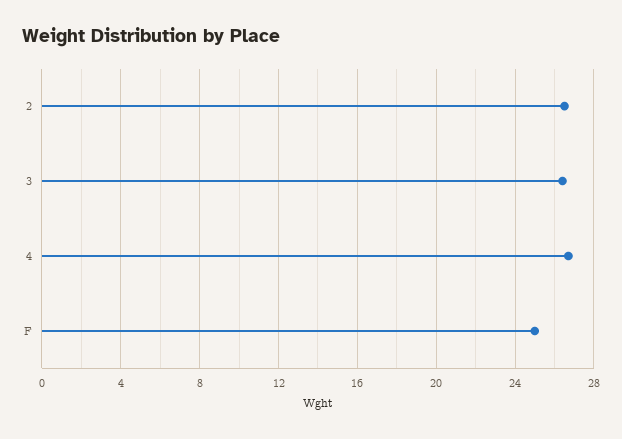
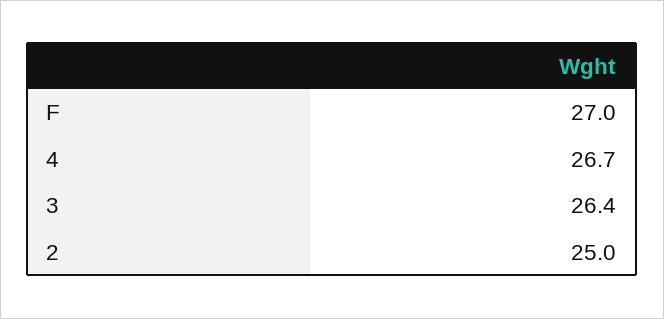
  {
-   "2": 26.5,
+   "2": 25,
    "3": 26.4,
    "4": 26.7,
-   "F": 25
+   "F": 27
  }

